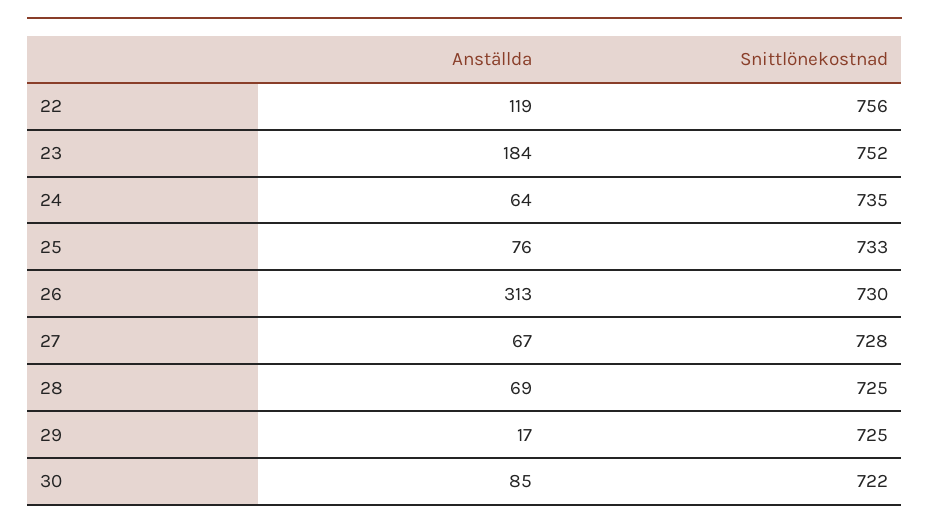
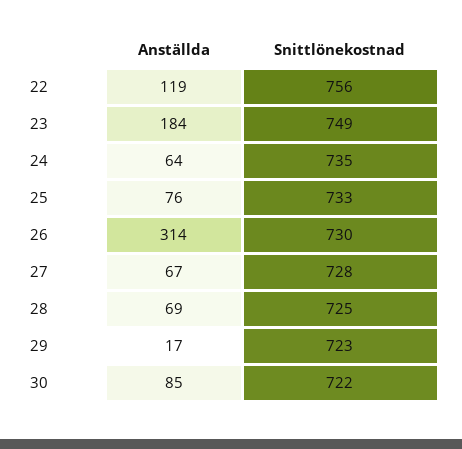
  {
    "Anställda": {
      "22": 119,
      "23": 184,
      "24": 64,
      "25": 76,
-     "26": 313,
+     "26": 314,
      "27": 67,
      "28": 69,
      "29": 17,
      "30": 85
    },
    "Snittlönekostnad": {
      "22": 756,
-     "23": 752,
+     "23": 749,
      "24": 735,
      "25": 733,
      "26": 730,
      "27": 728,
      "28": 725,
-     "29": 725,
+     "29": 723,
      "30": 722
    }
  }

